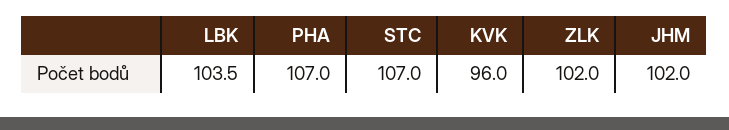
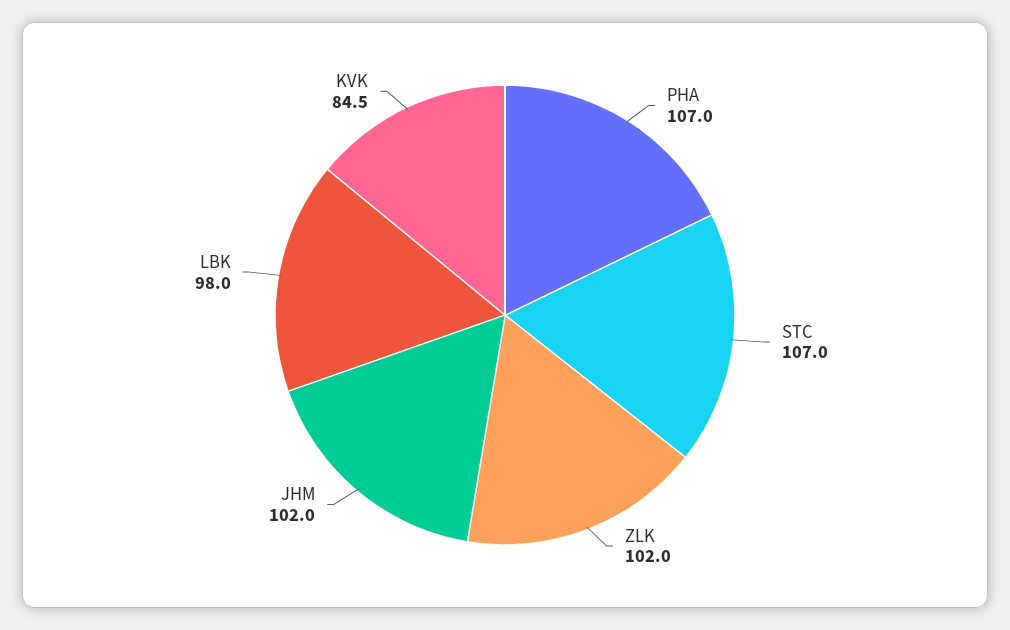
  {
-   "LBK": 103.5,
+   "LBK": 98,
    "PHA": 107,
    "STC": 107,
-   "KVK": 96,
+   "KVK": 84.5,
    "ZLK": 102,
    "JHM": 102
  }

